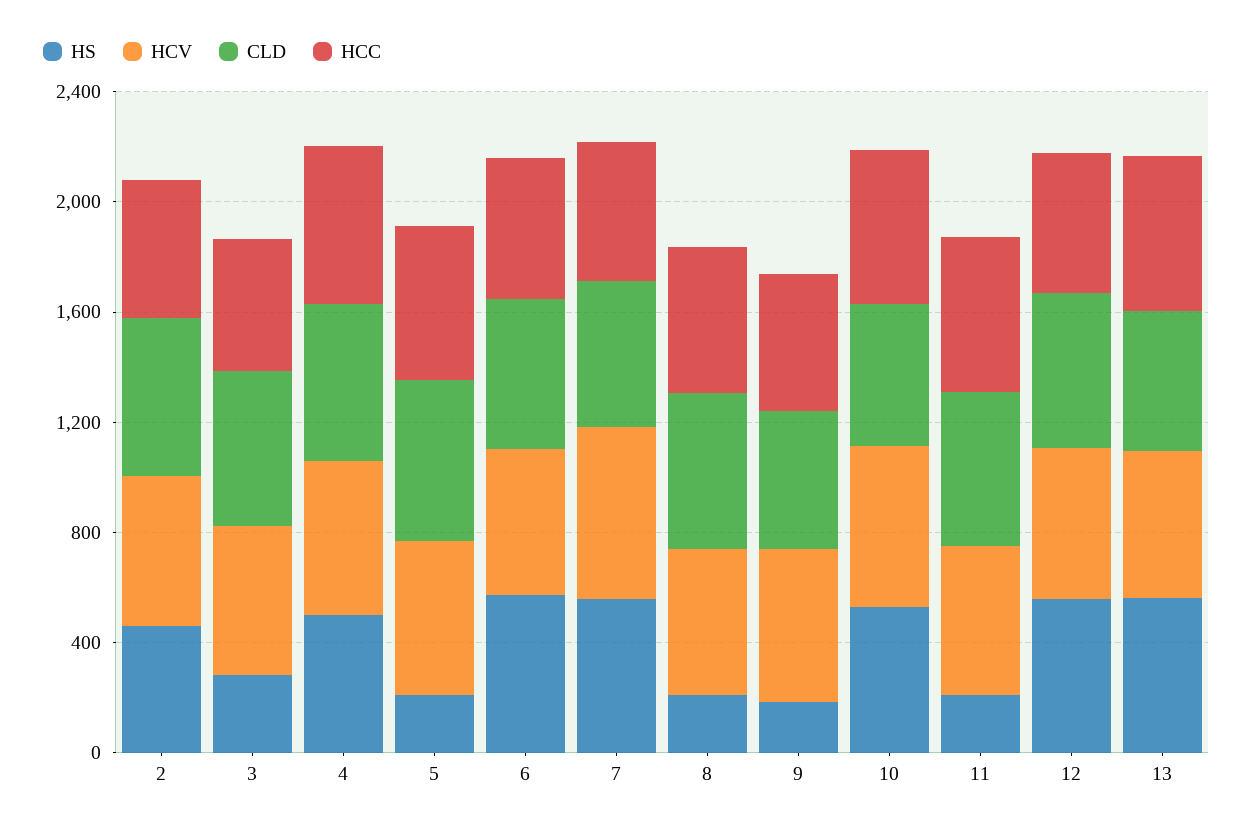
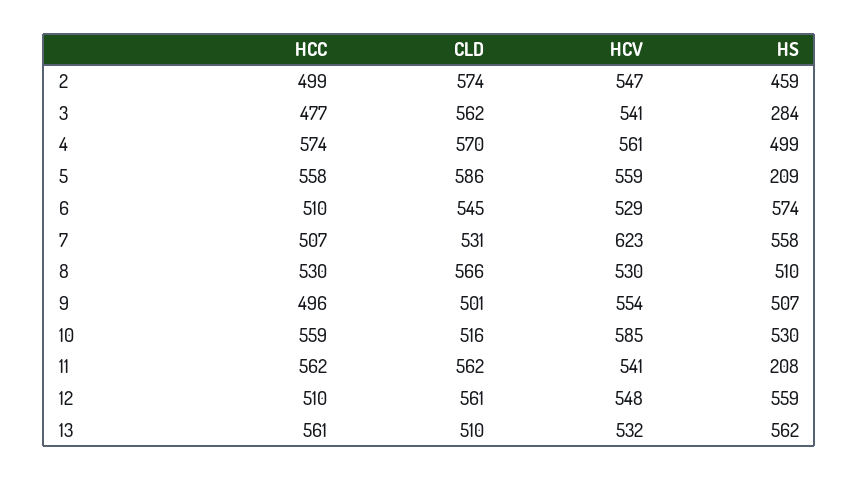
  {
    "HS": {
      "2": 459,
      "3": 284,
      "4": 499,
      "5": 209,
      "6": 574,
      "7": 558,
-     "8": 200,
+     "8": 510,
-     "9": 200,
+     "9": 507,
      "10": 530,
      "11": 208,
      "12": 559,
      "13": 562
    },
    "HCV": {
      "2": 547,
      "3": 541,
      "4": 561,
      "5": 559,
      "6": 529,
      "7": 623,
      "8": 530,
      "9": 554,
      "10": 585,
      "11": 541,
      "12": 548,
      "13": 532
    },
    "CLD": {
      "2": 574,
      "3": 562,
      "4": 570,
      "5": 586,
      "6": 545,
      "7": 531,
      "8": 566,
      "9": 501,
      "10": 516,
      "11": 562,
      "12": 561,
      "13": 510
    },
    "HCC": {
      "2": 499,
      "3": 477,
      "4": 574,
      "5": 558,
      "6": 510,
      "7": 507,
      "8": 530,
      "9": 496,
      "10": 559,
      "11": 562,
      "12": 510,
      "13": 561
    }
  }

